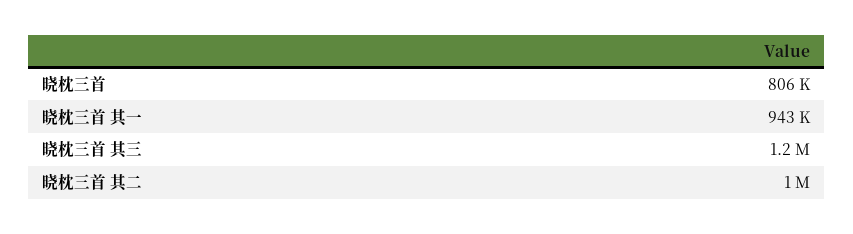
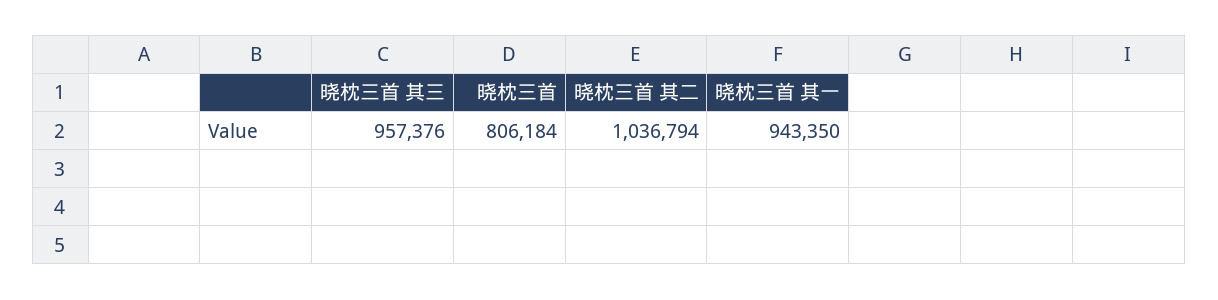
  {
    "晓枕三首": 806184,
    "晓枕三首 其一": 943350,
-   "晓枕三首 其三": 1200000,
+   "晓枕三首 其三": 957376,
    "晓枕三首 其二": 1036794
  }

